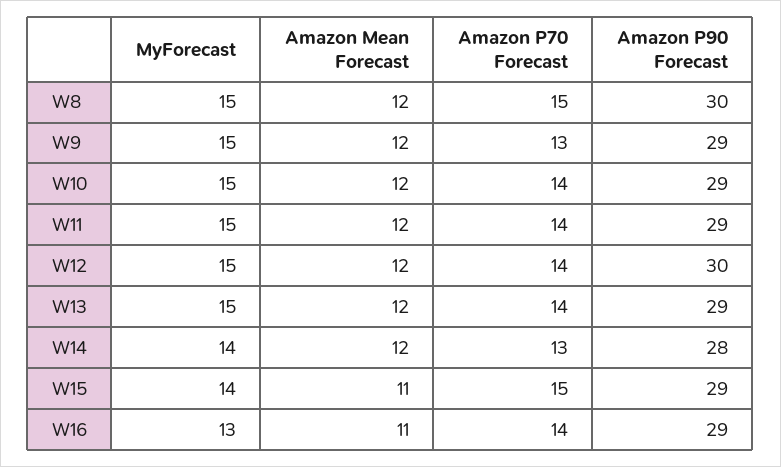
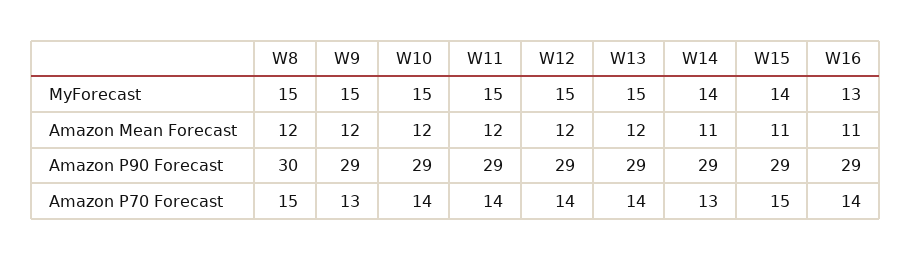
  {
    "MyForecast": {
      "W8": 15,
      "W9": 15,
      "W10": 15,
      "W11": 15,
      "W12": 15,
      "W13": 15,
      "W14": 14,
      "W15": 14,
      "W16": 13
    },
    "Amazon Mean Forecast": {
      "W8": 12,
      "W9": 12,
      "W10": 12,
      "W11": 12,
      "W12": 12,
      "W13": 12,
-     "W14": 12,
+     "W14": 11,
      "W15": 11,
      "W16": 11
    },
    "Amazon P70 Forecast": {
      "W8": 15,
      "W9": 13,
      "W10": 14,
      "W11": 14,
      "W12": 14,
      "W13": 14,
      "W14": 13,
      "W15": 15,
      "W16": 14
    },
    "Amazon P90 Forecast": {
      "W8": 30,
      "W9": 29,
      "W10": 29,
      "W11": 29,
-     "W12": 30,
+     "W12": 29,
      "W13": 29,
-     "W14": 28,
+     "W14": 29,
      "W15": 29,
      "W16": 29
    }
  }

